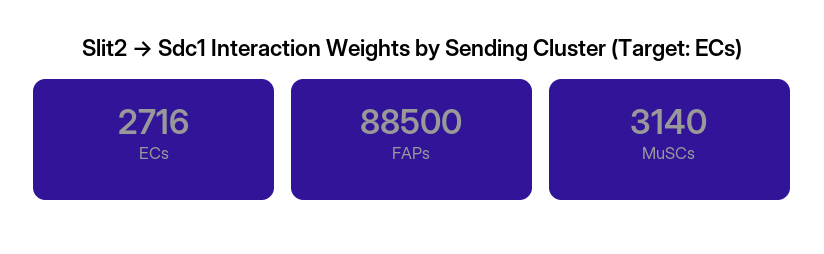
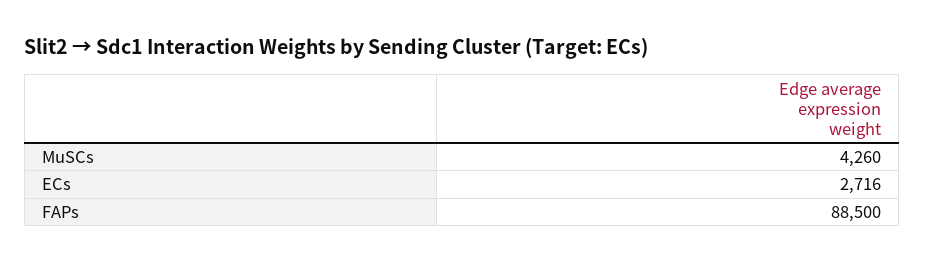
  {
    "ECs": 2716,
    "FAPs": 88500,
-   "MuSCs": 3140
+   "MuSCs": 4260
  }

